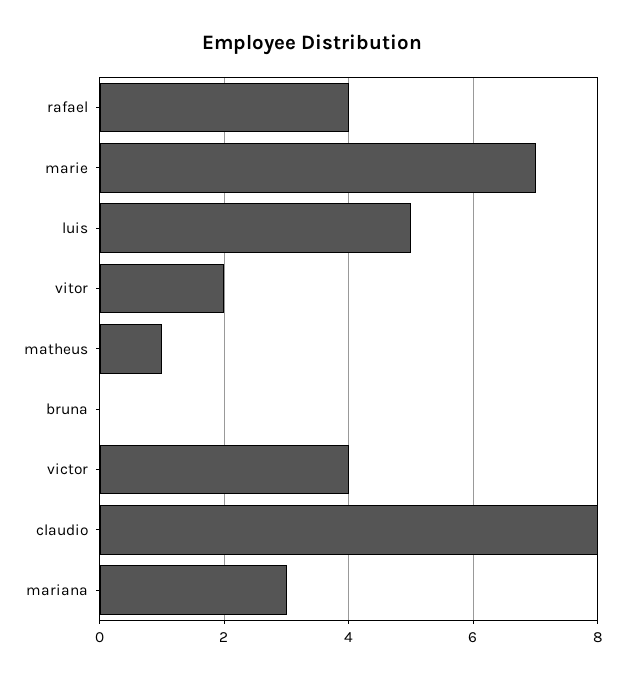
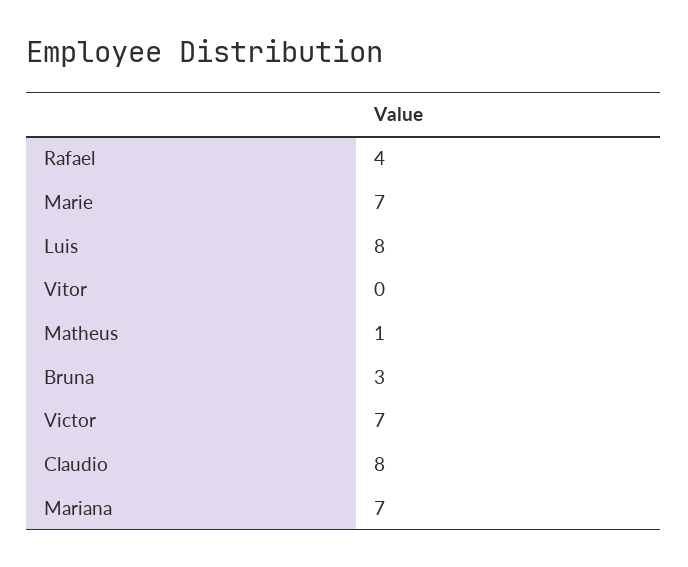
  {
    "rafael": 4,
    "marie": 7,
-   "luis": 5,
+   "luis": 8,
-   "vitor": 2,
+   "vitor": 0,
    "matheus": 1,
-   "bruna": 0,
+   "bruna": 3,
-   "victor": 4,
+   "victor": 7,
    "claudio": 8,
-   "mariana": 3
+   "mariana": 7
  }

